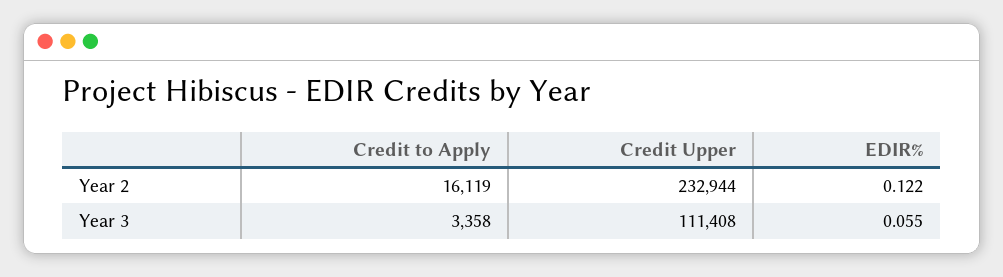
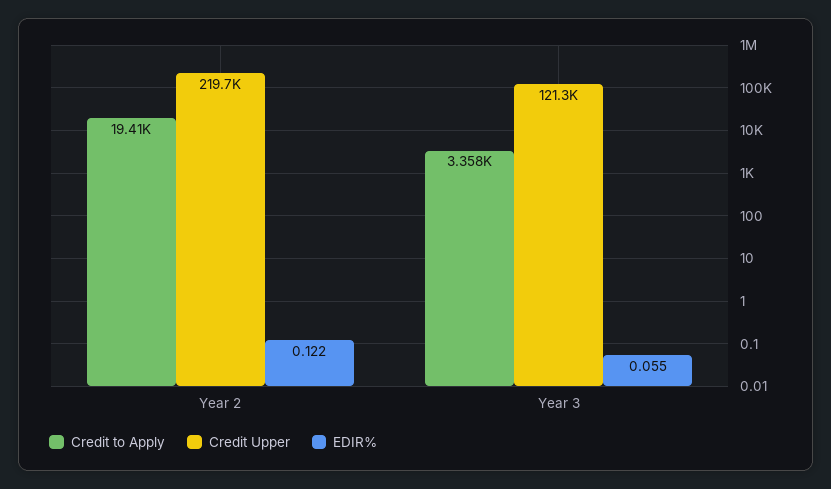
  {
    "Credit to Apply": {
-     "Year 2": 16119,
+     "Year 2": 19410,
      "Year 3": 3358
    },
    "Credit Upper": {
-     "Year 2": 232944,
+     "Year 2": 219700,
-     "Year 3": 111408
+     "Year 3": 121300
    },
    "EDIR%": {
      "Year 2": 0.122,
      "Year 3": 0.055
    }
  }

